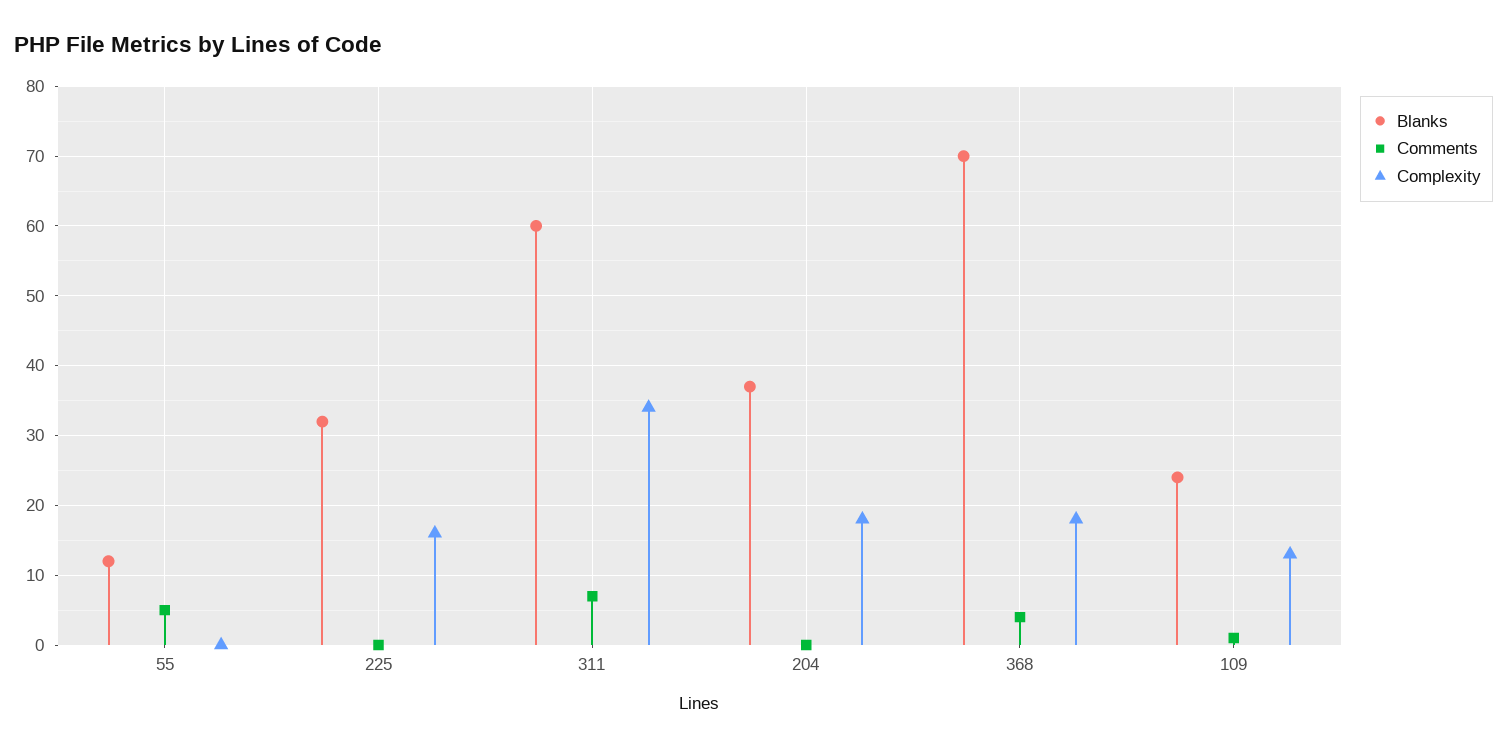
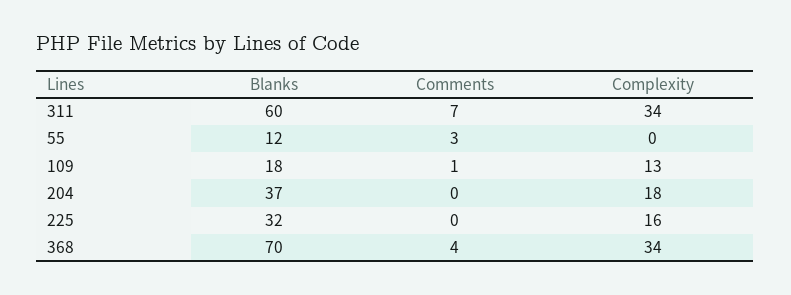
  {
    "Blanks": {
      "55": 12,
      "225": 32,
      "311": 60,
      "204": 37,
      "368": 70,
-     "109": 24
+     "109": 18
    },
    "Comments": {
-     "55": 5,
+     "55": 3,
      "225": 0,
      "311": 7,
      "204": 0,
      "368": 4,
      "109": 1
    },
    "Complexity": {
      "55": 0,
      "225": 16,
      "311": 34,
      "204": 18,
-     "368": 18,
+     "368": 34,
      "109": 13
    }
  }

